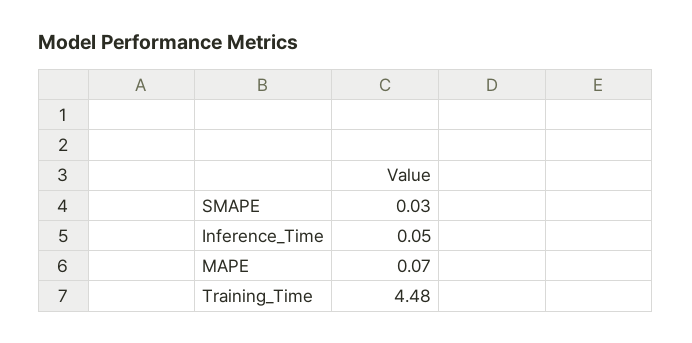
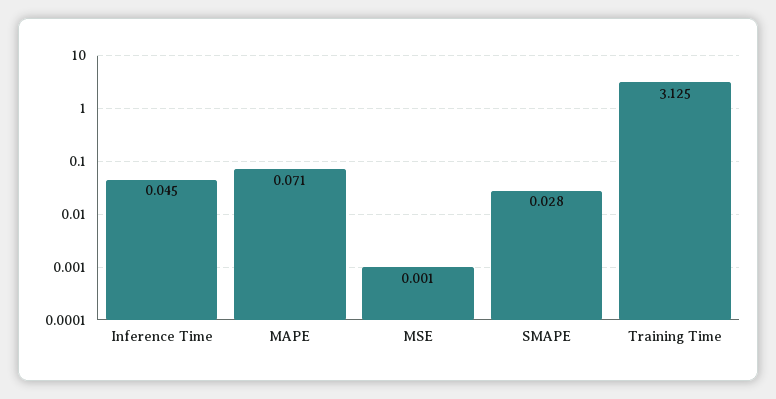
  {
    "SMAPE": 0.028,
    "Inference_Time": 0.045,
    "MAPE": 0.071,
-   "Training_Time": 4.48
+   "Training_Time": 3.125,
+   "MSE": 0.001
  }

